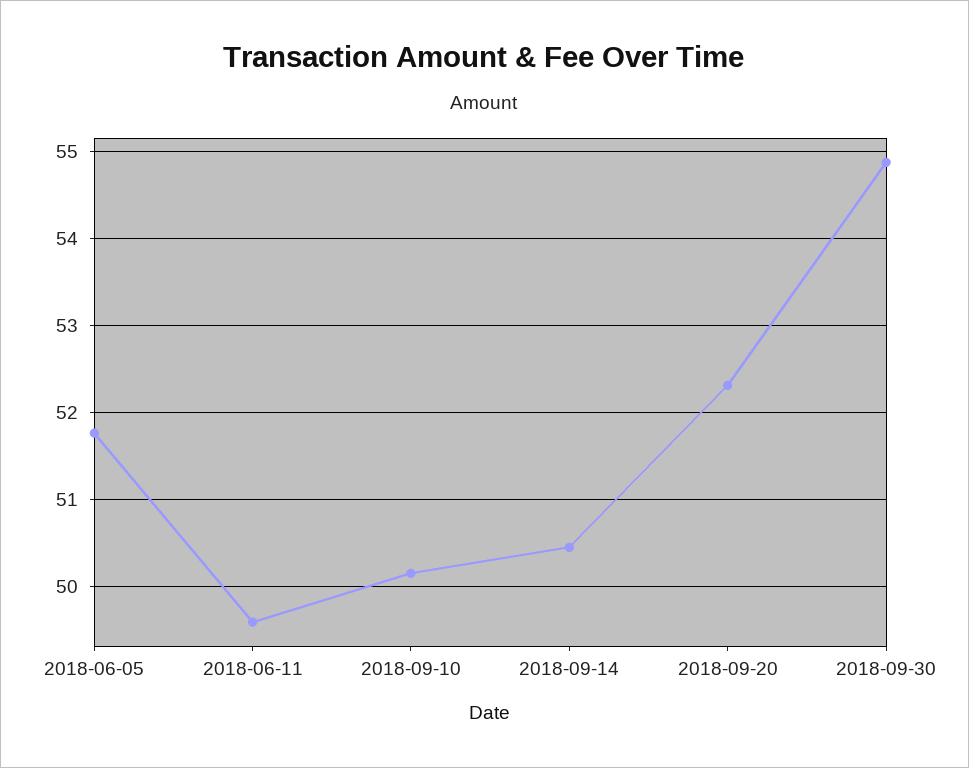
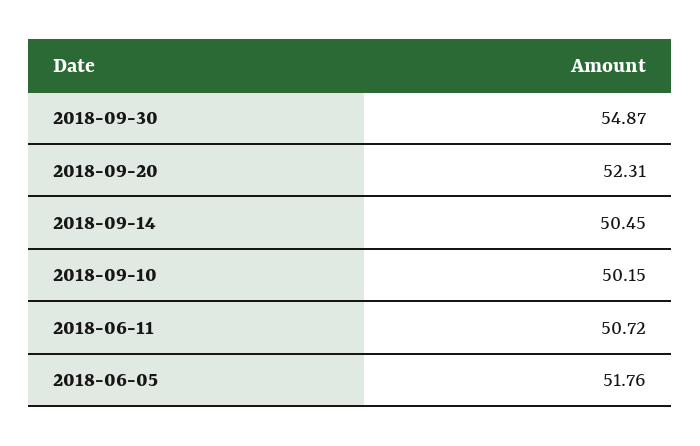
  {
    "2018-06-05": 51.76,
-   "2018-06-11": 49.6,
+   "2018-06-11": 50.72,
    "2018-09-10": 50.15,
    "2018-09-14": 50.45,
    "2018-09-20": 52.31,
    "2018-09-30": 54.87
  }

